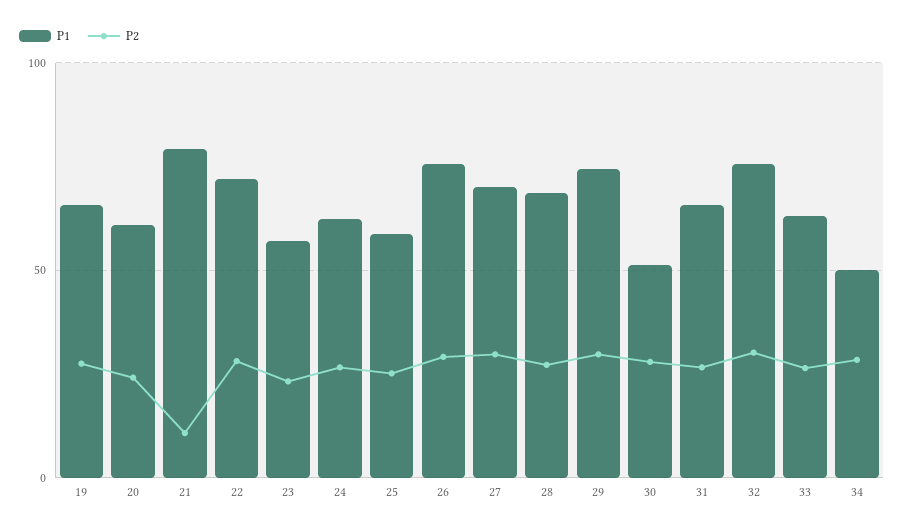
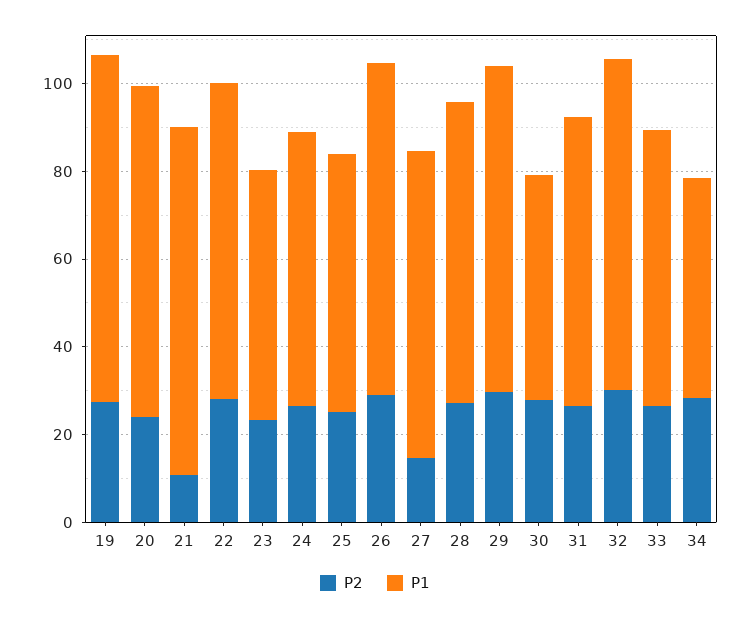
  {
    "P1": {
-     "19": 65,
+     "19": 80,
-     "20": 60,
+     "20": 75,
      "21": 80,
      "22": 70,
      "23": 55,
      "24": 60,
      "25": 60,
      "26": 75,
      "27": 70,
      "28": 70,
      "29": 75,
      "30": 50,
      "31": 65,
      "32": 75,
      "33": 65,
      "34": 50
    },
    "P2": {
      "19": 30,
      "20": 25,
      "21": 10,
      "22": 30,
      "23": 25,
      "24": 25,
      "25": 25,
      "26": 30,
-     "27": 30,
+     "27": 15,
      "28": 25,
      "29": 30,
      "30": 30,
      "31": 25,
      "32": 30,
      "33": 25,
      "34": 30
    }
  }

